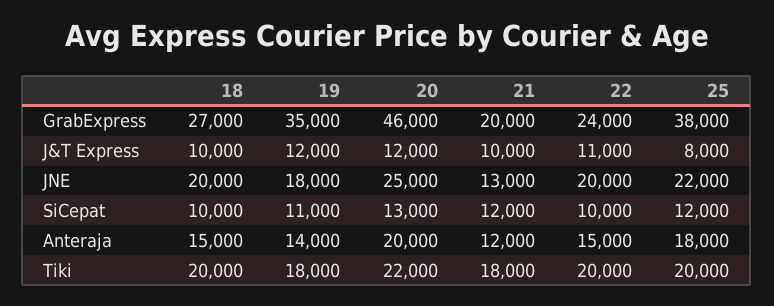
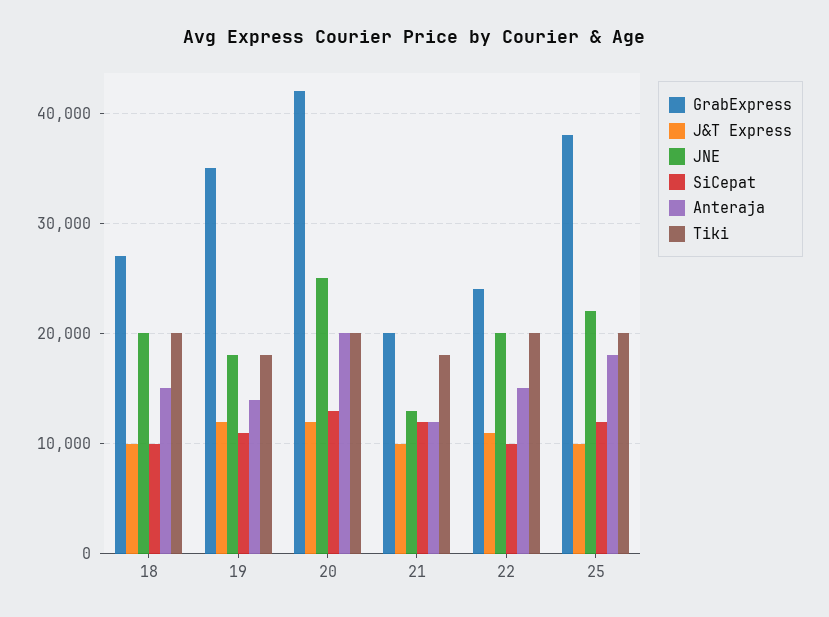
  {
    "GrabExpress": {
      "18": 27000,
      "19": 35000,
-     "20": 46000,
+     "20": 42000,
      "21": 20000,
      "22": 24000,
      "25": 38000
    },
    "J&T Express": {
      "18": 10000,
      "19": 12000,
      "20": 12000,
      "21": 10000,
      "22": 11000,
-     "25": 8000
+     "25": 10000
    },
    "JNE": {
      "18": 20000,
      "19": 18000,
      "20": 25000,
      "21": 13000,
      "22": 20000,
      "25": 22000
    },
    "SiCepat": {
      "18": 10000,
      "19": 11000,
      "20": 13000,
      "21": 12000,
      "22": 10000,
      "25": 12000
    },
    "Anteraja": {
      "18": 15000,
      "19": 14000,
      "20": 20000,
      "21": 12000,
      "22": 15000,
      "25": 18000
    },
    "Tiki": {
      "18": 20000,
      "19": 18000,
-     "20": 22000,
+     "20": 20000,
      "21": 18000,
      "22": 20000,
      "25": 20000
    }
  }

